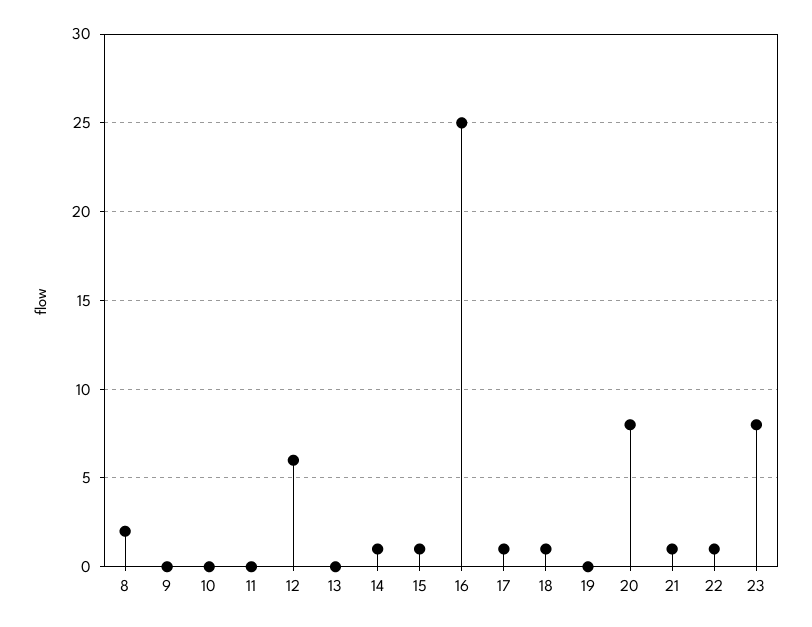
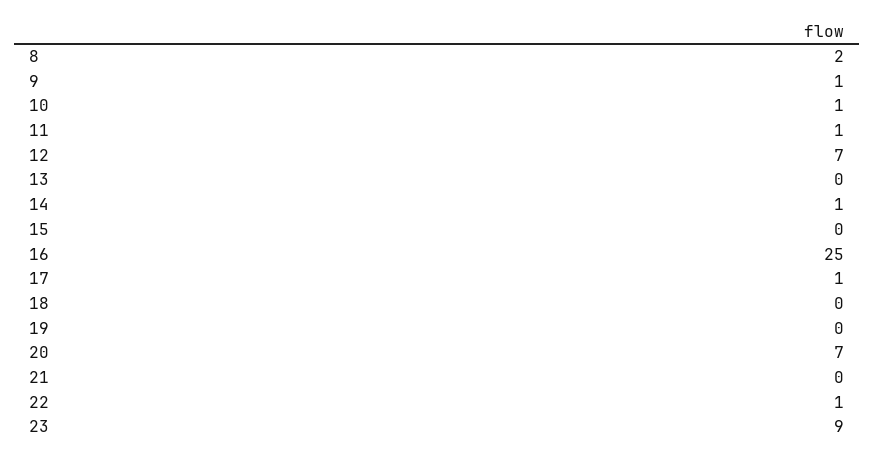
  {
    "8": 2,
-   "9": 0,
+   "9": 1,
-   "10": 0,
+   "10": 1,
-   "11": 0,
+   "11": 1,
-   "12": 6,
+   "12": 7,
    "13": 0,
    "14": 1,
-   "15": 1,
+   "15": 0,
    "16": 25,
    "17": 1,
-   "18": 1,
+   "18": 0,
    "19": 0,
-   "20": 8,
+   "20": 7,
-   "21": 1,
+   "21": 0,
    "22": 1,
-   "23": 8
+   "23": 9
  }

